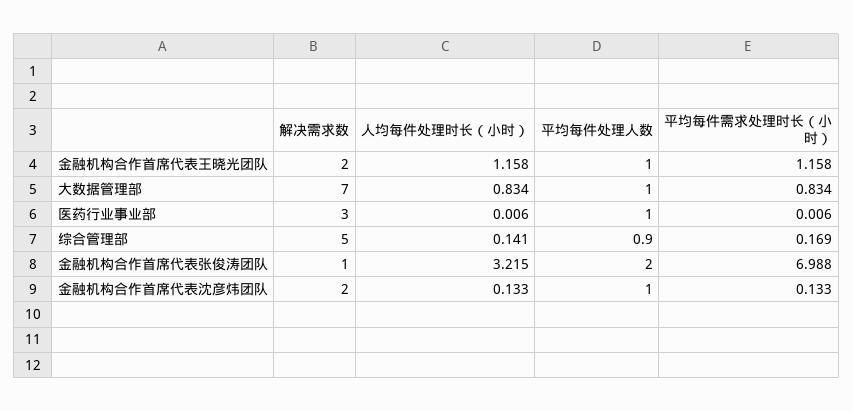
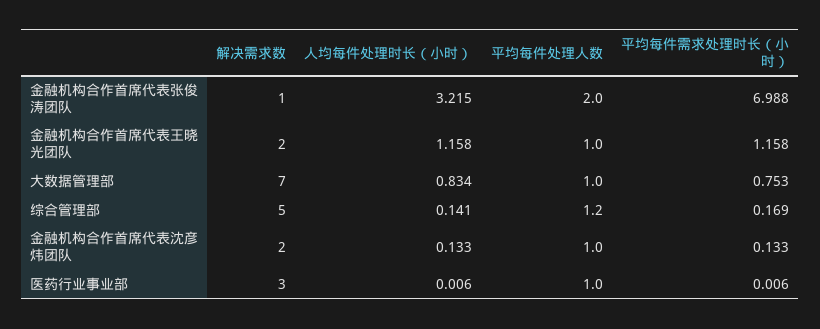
  {
    "解决需求数": {
      "金融机构合作首席代表王晓光团队": 2,
      "大数据管理部": 7,
      "医药行业事业部": 3,
      "综合管理部": 5,
      "金融机构合作首席代表张俊涛团队": 1,
      "金融机构合作首席代表沈彦炜团队": 2
    },
    "人均每件处理时长（小时）": {
      "金融机构合作首席代表王晓光团队": 1.158,
      "大数据管理部": 0.834,
      "医药行业事业部": 0.006,
      "综合管理部": 0.141,
      "金融机构合作首席代表张俊涛团队": 3.215,
      "金融机构合作首席代表沈彦炜团队": 0.133
    },
    "平均每件处理人数": {
      "金融机构合作首席代表王晓光团队": 1,
      "大数据管理部": 1,
      "医药行业事业部": 1,
-     "综合管理部": 0.9,
+     "综合管理部": 1.2,
      "金融机构合作首席代表张俊涛团队": 2,
      "金融机构合作首席代表沈彦炜团队": 1
    },
    "平均每件需求处理时长（小时）": {
      "金融机构合作首席代表王晓光团队": 1.158,
-     "大数据管理部": 0.834,
+     "大数据管理部": 0.753,
      "医药行业事业部": 0.006,
      "综合管理部": 0.169,
      "金融机构合作首席代表张俊涛团队": 6.988,
      "金融机构合作首席代表沈彦炜团队": 0.133
    }
  }

